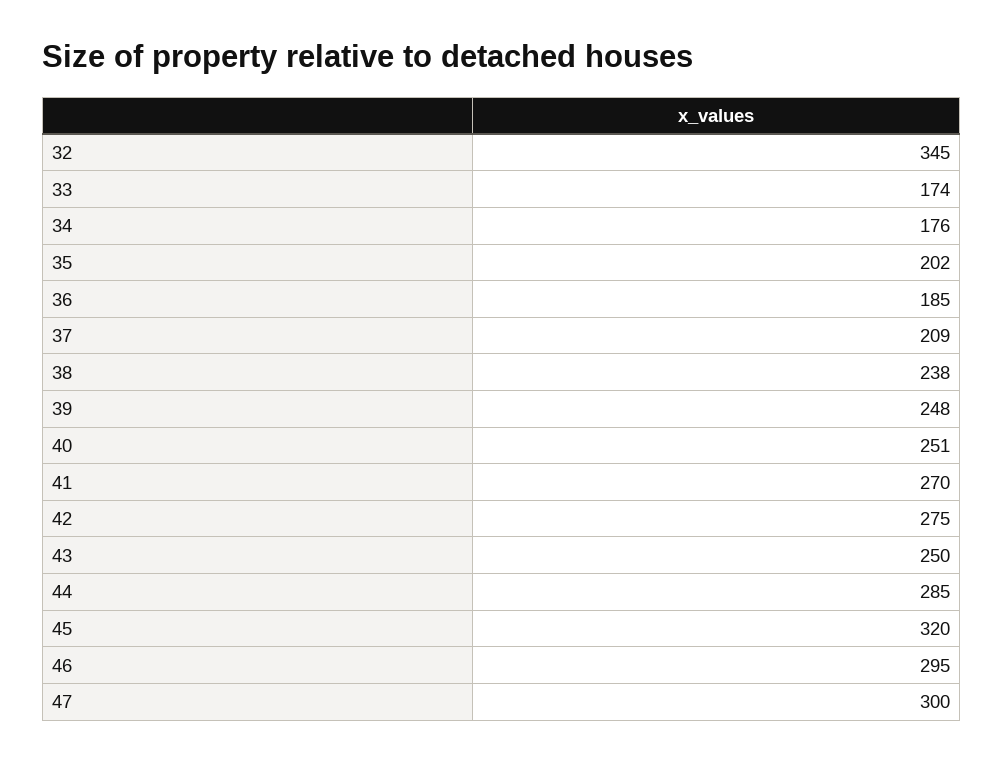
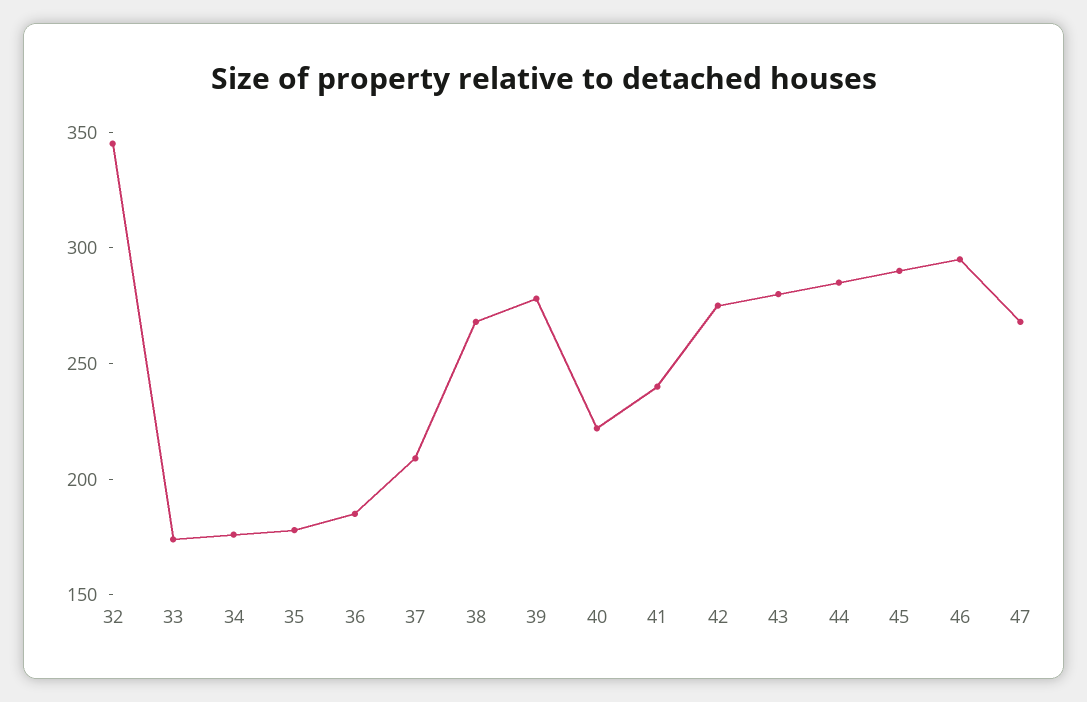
  {
    "32": 345,
    "33": 174,
    "34": 176,
-   "35": 202,
+   "35": 180,
    "36": 185,
    "37": 209,
-   "38": 238,
+   "38": 270,
-   "39": 248,
+   "39": 280,
-   "40": 251,
+   "40": 220,
-   "41": 270,
+   "41": 240,
    "42": 275,
-   "43": 250,
+   "43": 280,
    "44": 285,
-   "45": 320,
+   "45": 290,
    "46": 295,
-   "47": 300
+   "47": 270
  }

